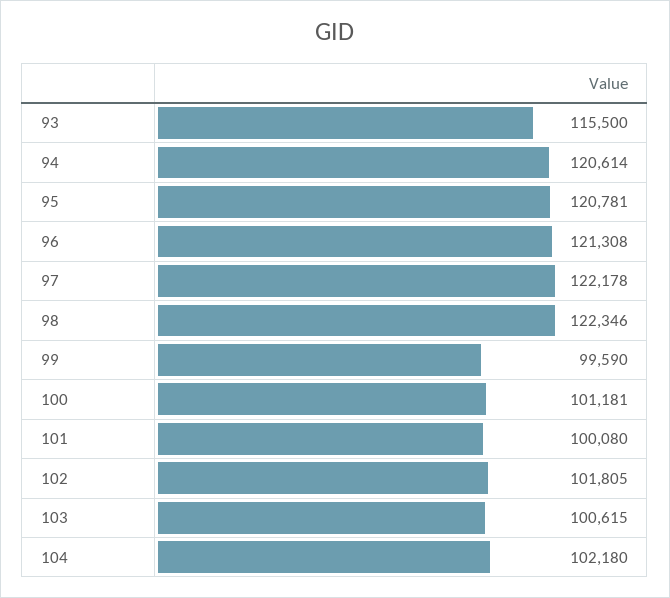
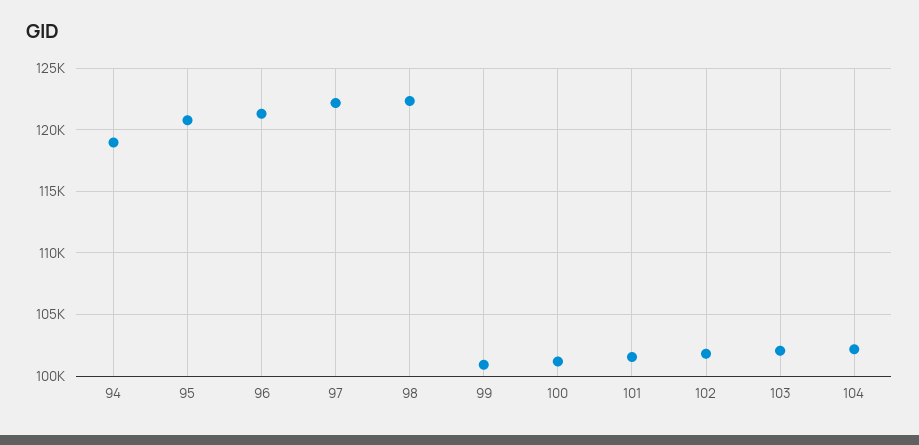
  {
-   "93": 115500,
-   "94": 120614,
+   "94": 119000,
    "95": 120781,
    "96": 121308,
    "97": 122178,
    "98": 122346,
-   "99": 99590,
+   "99": 101000,
    "100": 101181,
-   "101": 100080,
+   "101": 101500,
    "102": 101805,
-   "103": 100615,
+   "103": 102000,
    "104": 102180
  }

